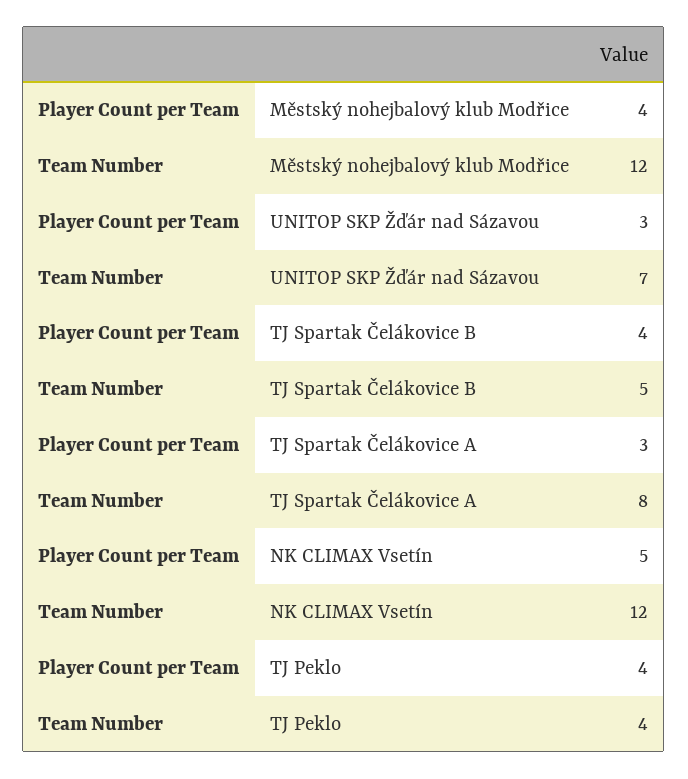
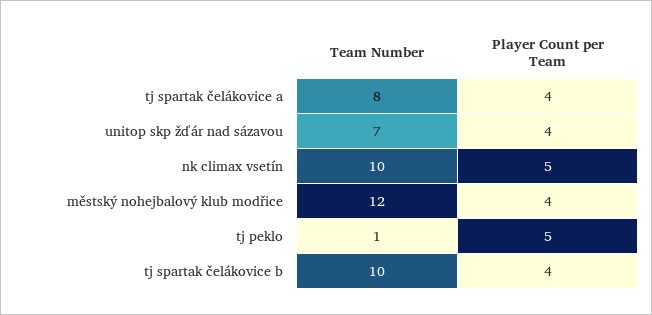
  {
    "Player Count per Team": {
      "Městský nohejbalový klub Modřice": 4,
-     "UNITOP SKP Žďár nad Sázavou": 3,
+     "UNITOP SKP Žďár nad Sázavou": 4,
      "TJ Spartak Čelákovice B": 4,
-     "TJ Spartak Čelákovice A": 3,
+     "TJ Spartak Čelákovice A": 4,
      "NK CLIMAX Vsetín": 5,
-     "TJ Peklo": 4
+     "TJ Peklo": 5
    },
    "Team Number": {
      "Městský nohejbalový klub Modřice": 12,
      "UNITOP SKP Žďár nad Sázavou": 7,
-     "TJ Spartak Čelákovice B": 5,
+     "TJ Spartak Čelákovice B": 10,
      "TJ Spartak Čelákovice A": 8,
-     "NK CLIMAX Vsetín": 12,
+     "NK CLIMAX Vsetín": 10,
-     "TJ Peklo": 4
+     "TJ Peklo": 1
    }
  }

